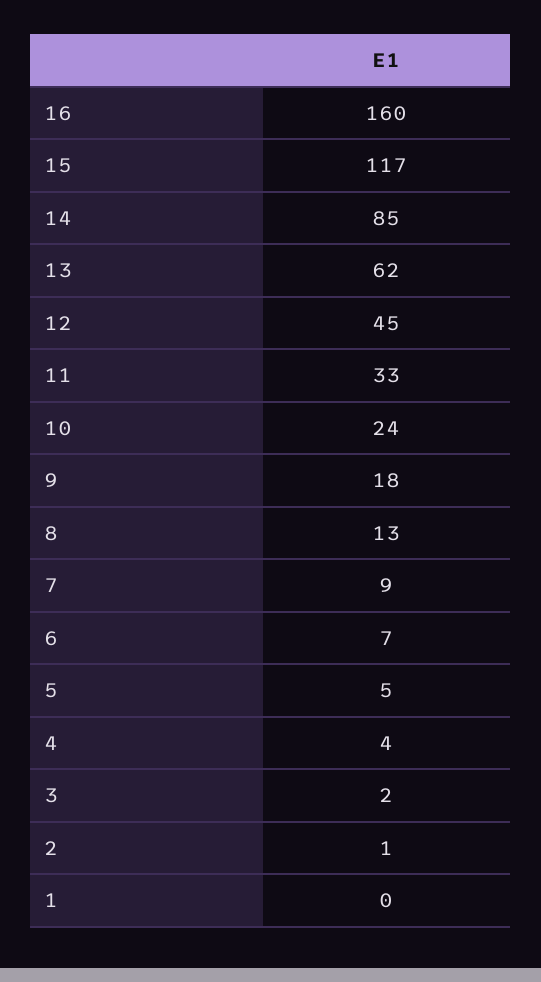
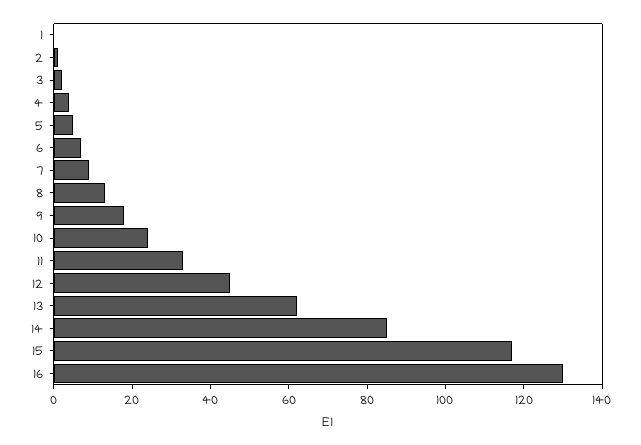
  {
-   "16": 160,
+   "16": 130,
    "15": 117,
    "14": 85,
    "13": 62,
    "12": 45,
    "11": 33,
    "10": 24,
    "9": 18,
    "8": 13,
    "7": 9,
    "6": 7,
    "5": 5,
    "4": 4,
    "3": 2,
    "2": 1,
    "1": 0
  }

